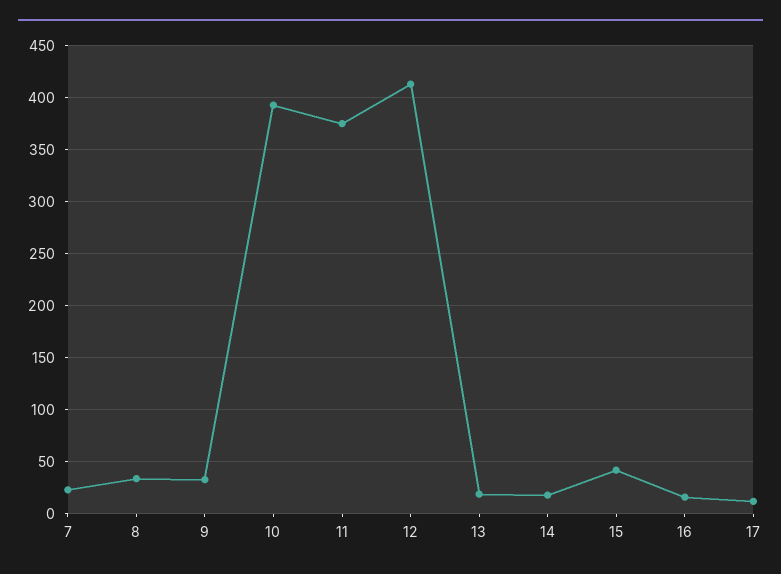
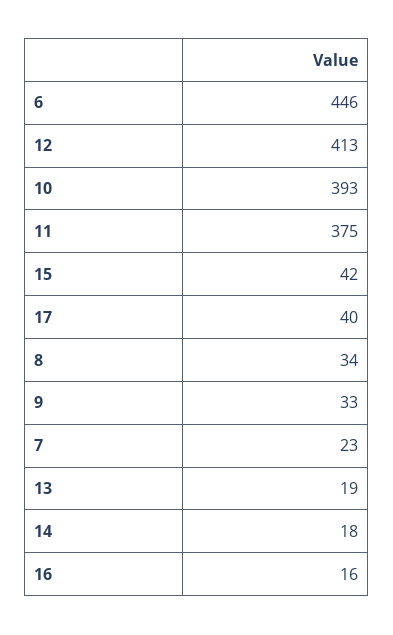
  {
    "7": 23,
    "8": 34,
    "9": 33,
    "10": 393,
    "11": 375,
    "12": 413,
    "13": 19,
    "14": 18,
    "15": 42,
    "16": 16,
-   "17": 10
+   "17": 40,
+   "6": 446
  }

